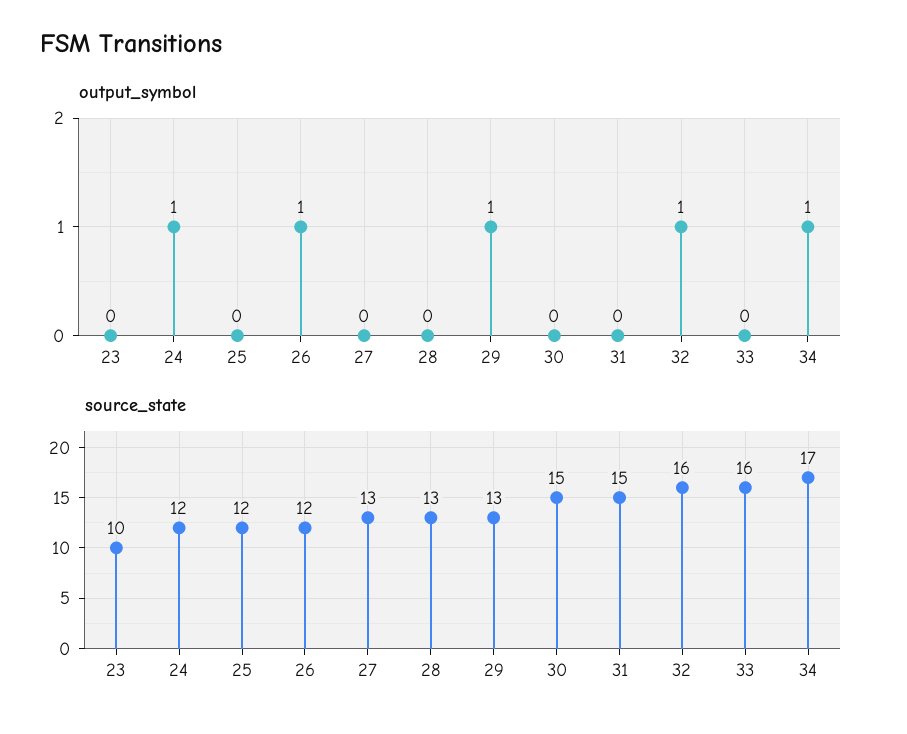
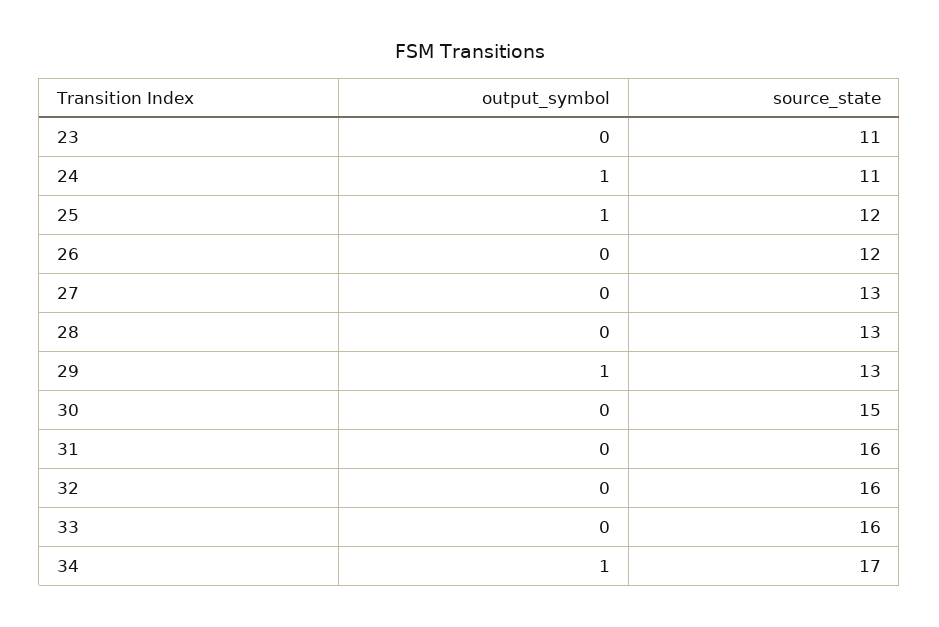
  {
    "output_symbol": {
      "23": 0,
      "24": 1,
-     "25": 0,
+     "25": 1,
-     "26": 1,
+     "26": 0,
      "27": 0,
      "28": 0,
      "29": 1,
      "30": 0,
      "31": 0,
-     "32": 1,
+     "32": 0,
      "33": 0,
      "34": 1
    },
    "source_state": {
-     "23": 10,
+     "23": 11,
-     "24": 12,
+     "24": 11,
      "25": 12,
      "26": 12,
      "27": 13,
      "28": 13,
      "29": 13,
      "30": 15,
-     "31": 15,
+     "31": 16,
      "32": 16,
      "33": 16,
      "34": 17
    }
  }

